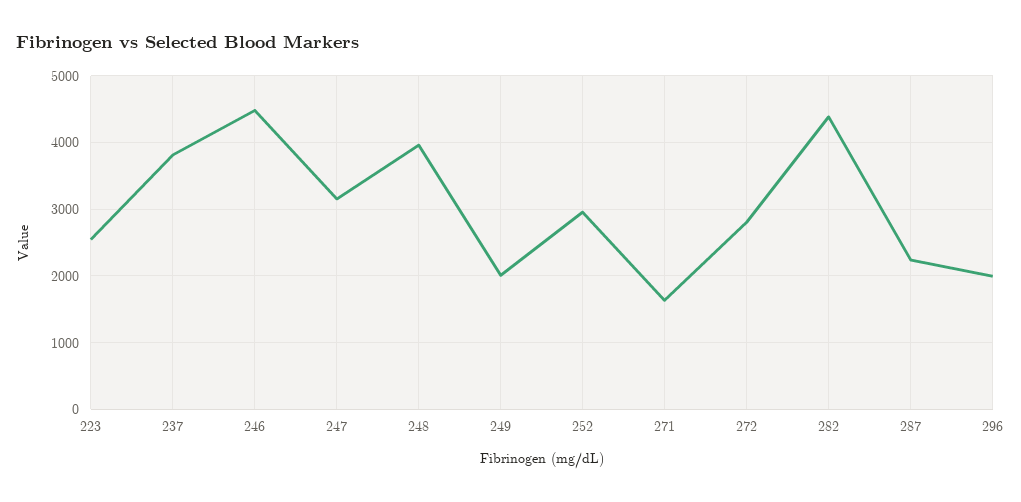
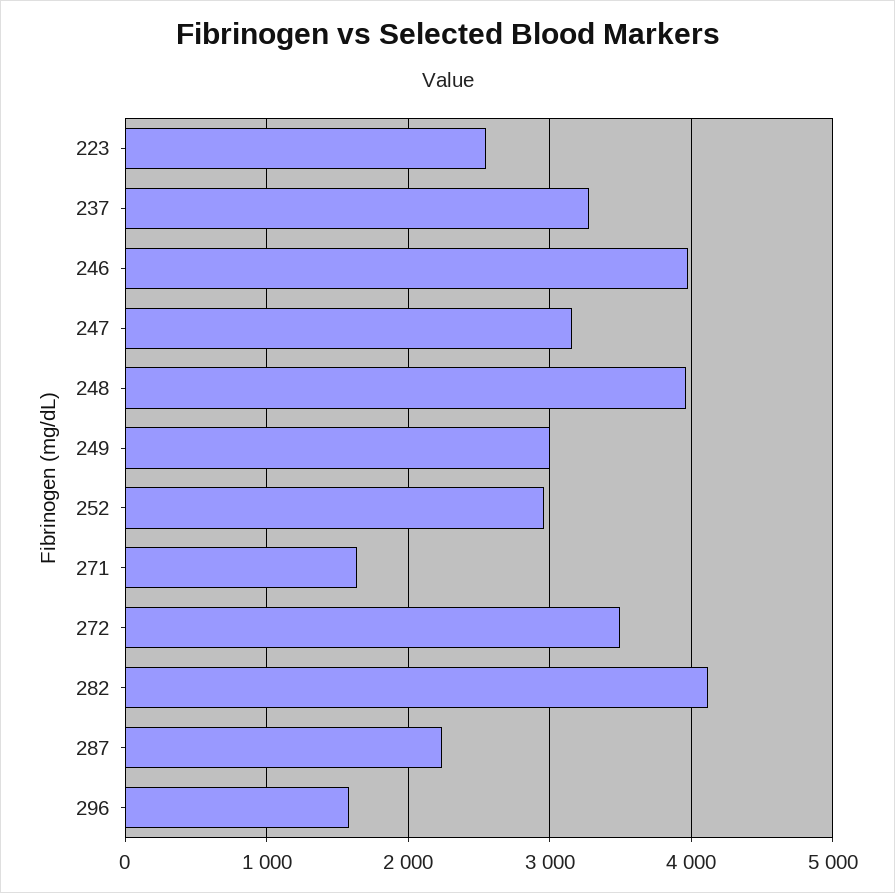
  {
    "223": 2500,
-   "237": 3800,
+   "237": 3300,
-   "246": 4500,
+   "246": 4000,
    "247": 3200,
    "248": 4000,
-   "249": 2000,
+   "249": 3000,
    "252": 3000,
    "271": 1600,
-   "272": 2800,
+   "272": 3500,
-   "282": 4400,
+   "282": 4100,
    "287": 2200,
-   "296": 2000
+   "296": 1600
  }

